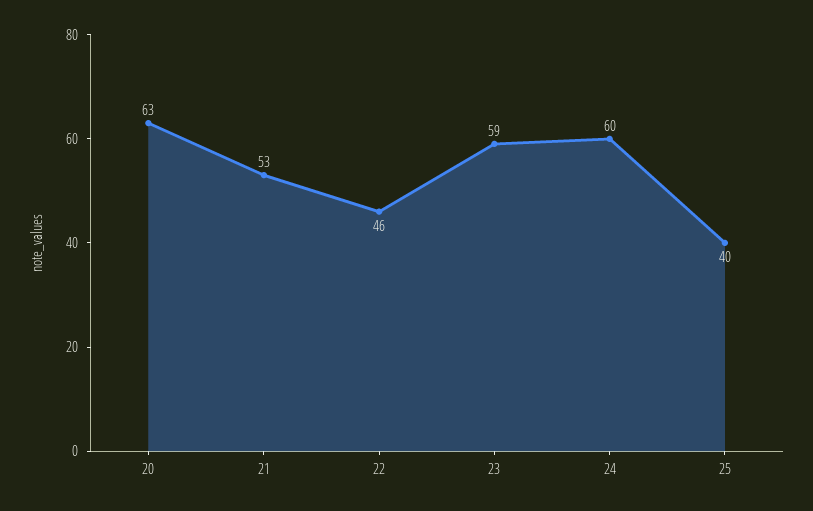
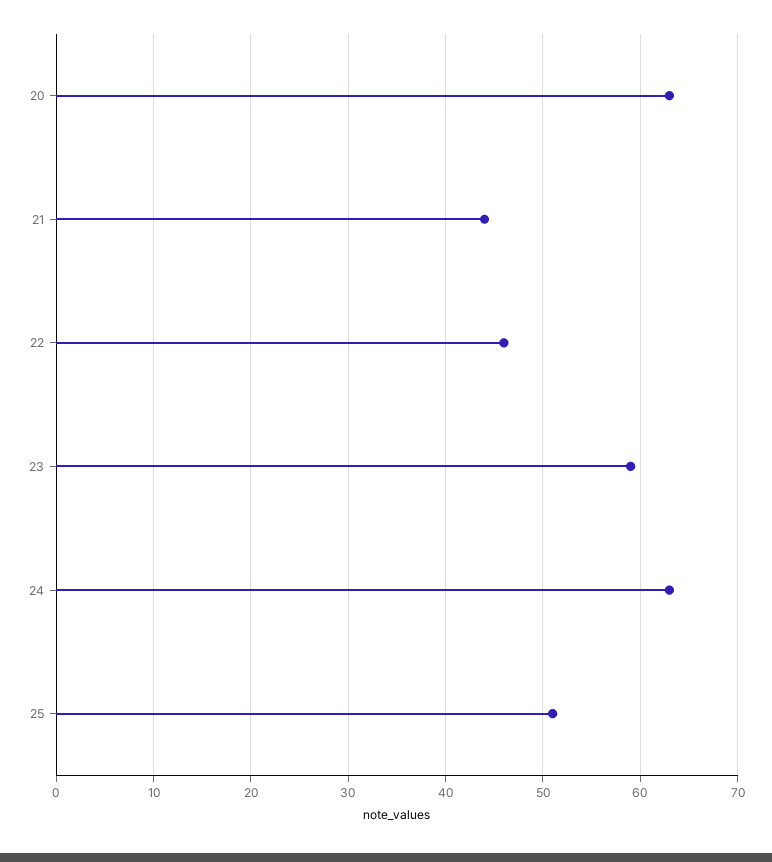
  {
    "20": 63,
-   "21": 53,
+   "21": 44,
    "22": 46,
    "23": 59,
-   "24": 60,
+   "24": 63,
-   "25": 40
+   "25": 51
  }

